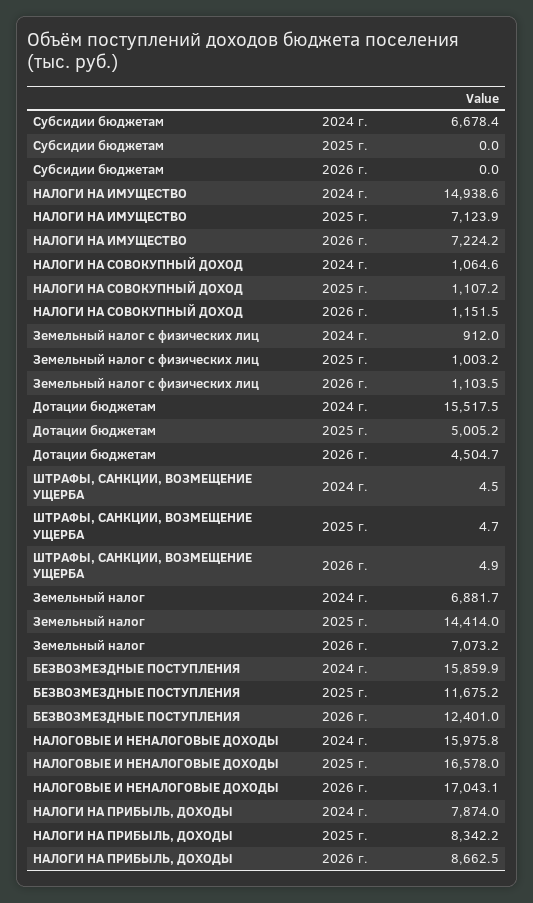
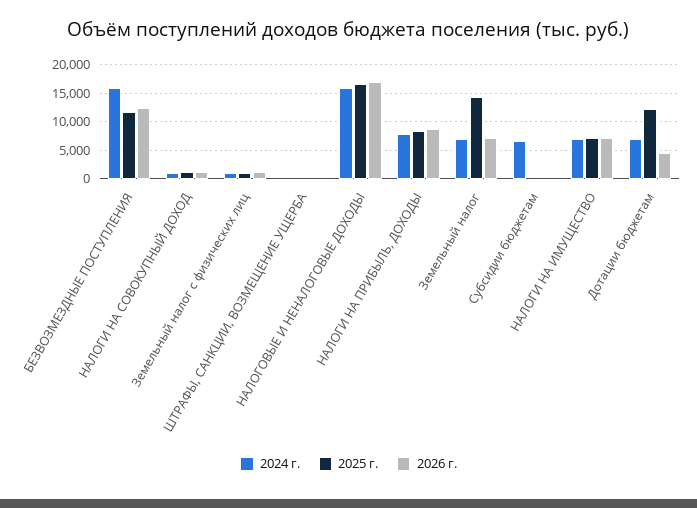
  {
    "2024 г.": {
      "Субсидии бюджетам": 6678.4,
-     "НАЛОГИ НА ИМУЩЕСТВО": 14938.6,
+     "НАЛОГИ НА ИМУЩЕСТВО": 7500,
      "НАЛОГИ НА СОВОКУПНЫЙ ДОХОД": 1064.6,
      "Земельный налог с физических лиц": 912,
-     "Дотации бюджетам": 15517.5,
+     "Дотации бюджетам": 7500,
      "ШТРАФЫ, САНКЦИИ, ВОЗМЕЩЕНИЕ УЩЕРБА": 4.5,
      "Земельный налог": 6881.7,
      "БЕЗВОЗМЕЗДНЫЕ ПОСТУПЛЕНИЯ": 15859.9,
      "НАЛОГОВЫЕ И НЕНАЛОГОВЫЕ ДОХОДЫ": 15975.8,
      "НАЛОГИ НА ПРИБЫЛЬ, ДОХОДЫ": 7874
    },
    "2025 г.": {
      "Субсидии бюджетам": 0,
      "НАЛОГИ НА ИМУЩЕСТВО": 7123.9,
      "НАЛОГИ НА СОВОКУПНЫЙ ДОХОД": 1107.2,
      "Земельный налог с физических лиц": 1003.2,
-     "Дотации бюджетам": 5005.2,
+     "Дотации бюджетам": 12500,
      "ШТРАФЫ, САНКЦИИ, ВОЗМЕЩЕНИЕ УЩЕРБА": 4.7,
      "Земельный налог": 14414,
      "БЕЗВОЗМЕЗДНЫЕ ПОСТУПЛЕНИЯ": 11675.2,
      "НАЛОГОВЫЕ И НЕНАЛОГОВЫЕ ДОХОДЫ": 16578,
      "НАЛОГИ НА ПРИБЫЛЬ, ДОХОДЫ": 8342.2
    },
    "2026 г.": {
      "Субсидии бюджетам": 0,
      "НАЛОГИ НА ИМУЩЕСТВО": 7224.2,
      "НАЛОГИ НА СОВОКУПНЫЙ ДОХОД": 1151.5,
      "Земельный налог с физических лиц": 1103.5,
      "Дотации бюджетам": 4504.7,
      "ШТРАФЫ, САНКЦИИ, ВОЗМЕЩЕНИЕ УЩЕРБА": 4.9,
      "Земельный налог": 7073.2,
      "БЕЗВОЗМЕЗДНЫЕ ПОСТУПЛЕНИЯ": 12401,
      "НАЛОГОВЫЕ И НЕНАЛОГОВЫЕ ДОХОДЫ": 17043.1,
      "НАЛОГИ НА ПРИБЫЛЬ, ДОХОДЫ": 8662.5
    }
  }

